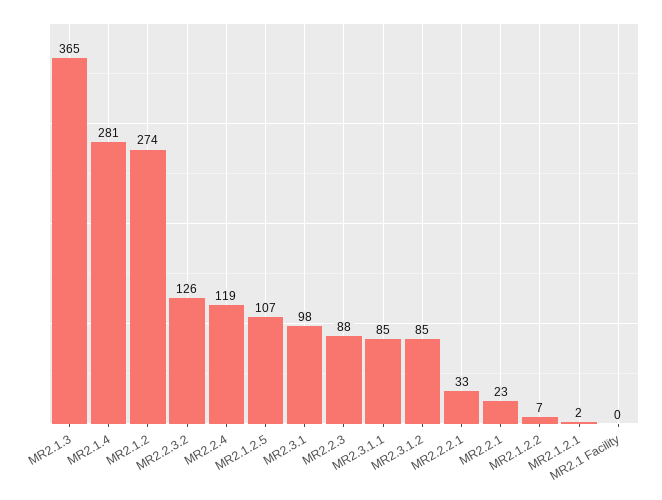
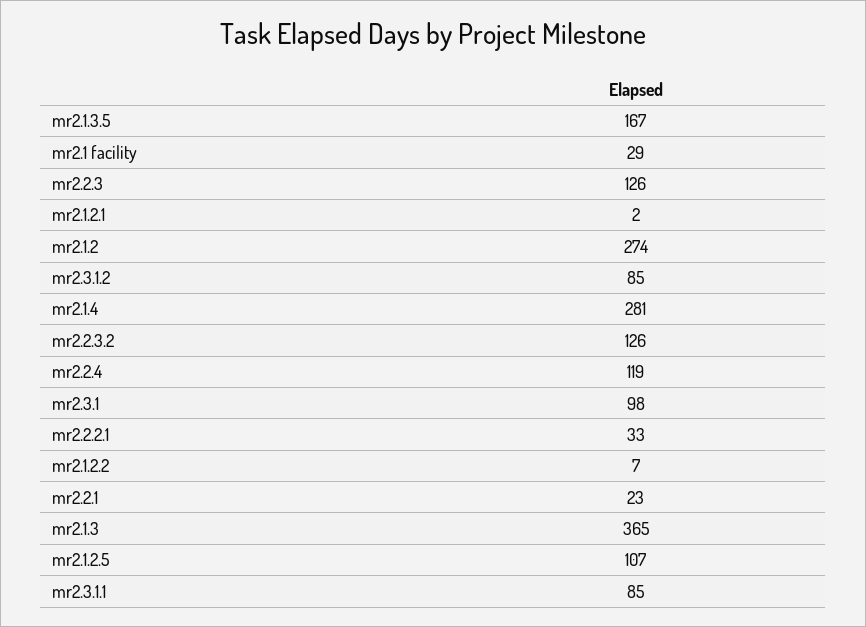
  {
    "MR2.1.3": 365,
    "MR2.1.4": 281,
    "MR2.1.2": 274,
    "MR2.2.3.2": 126,
    "MR2.2.4": 119,
    "MR2.1.2.5": 107,
    "MR2.3.1": 98,
-   "MR2.2.3": 88,
+   "MR2.2.3": 126,
    "MR2.3.1.1": 85,
    "MR2.3.1.2": 85,
    "MR2.2.2.1": 33,
    "MR2.2.1": 23,
    "MR2.1.2.2": 7,
    "MR2.1.2.1": 2,
-   "MR2.1 Facility": 0
+   "MR2.1 Facility": 29,
+   "mr2.1.3.5": 167
  }

